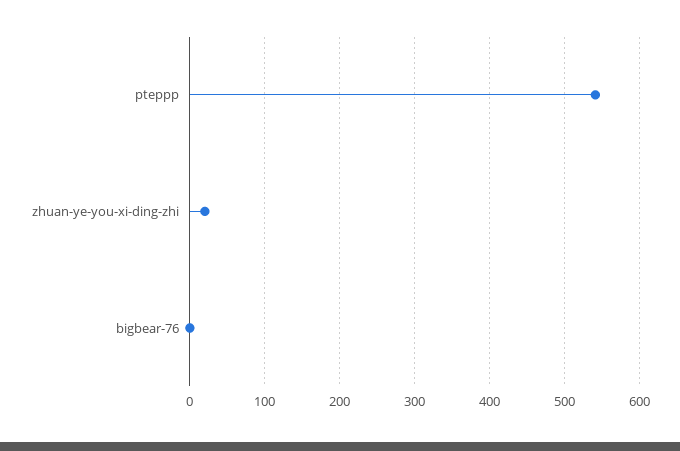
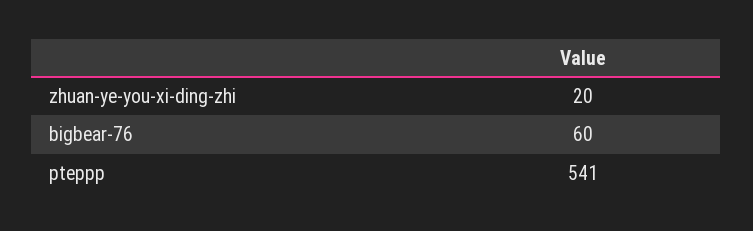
  {
    "pteppp": 541,
    "zhuan-ye-you-xi-ding-zhi": 20,
-   "bigbear-76": 0
+   "bigbear-76": 60
  }

